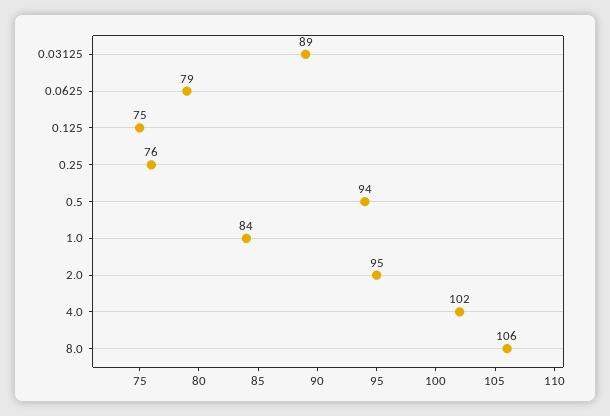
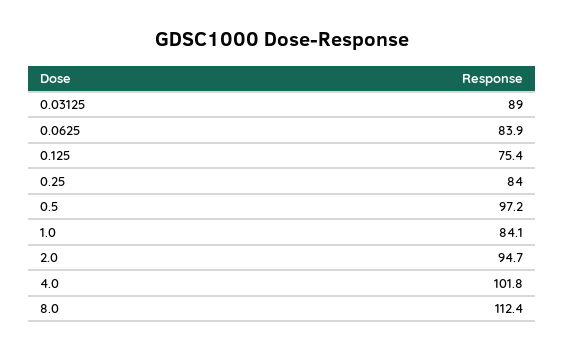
  {
    "0.03125": 89,
-   "0.0625": 79,
+   "0.0625": 83.9,
    "0.125": 75.4,
-   "0.25": 76,
+   "0.25": 84,
-   "0.5": 94,
+   "0.5": 97.2,
    "1.0": 84.1,
    "2.0": 94.7,
    "4.0": 101.8,
-   "8.0": 106
+   "8.0": 112.4
  }

